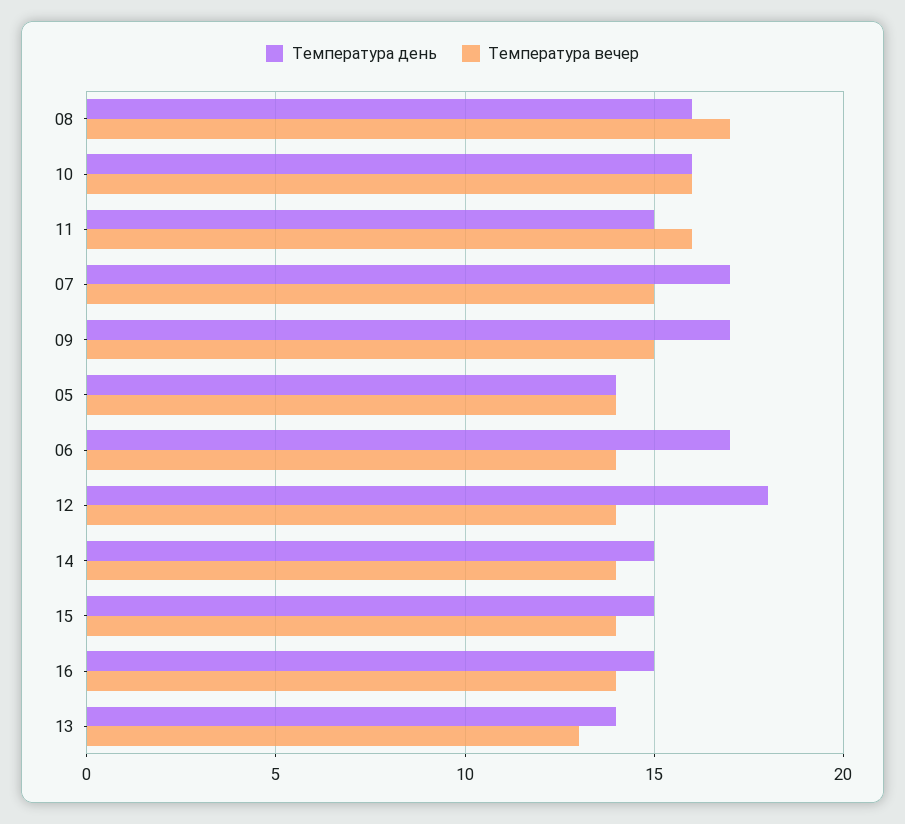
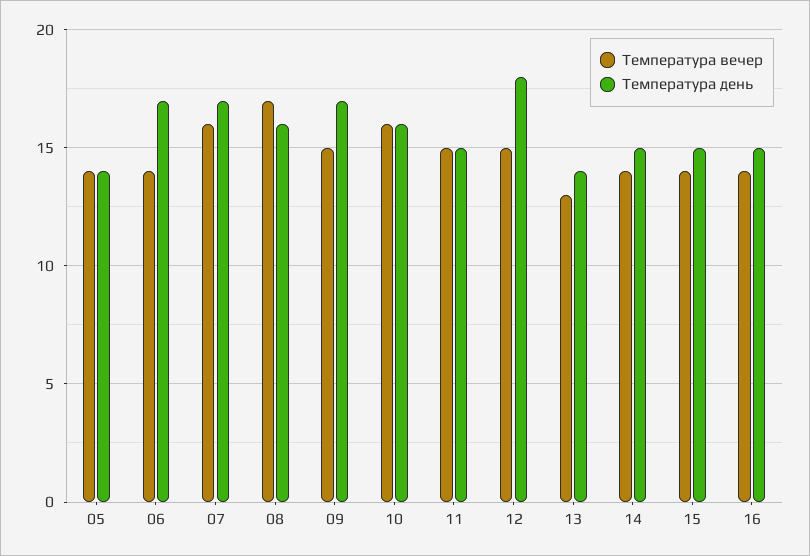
  {
    "Температура день": {
      "08": 16,
      "10": 16,
      "11": 15,
      "07": 17,
      "09": 17,
      "05": 14,
      "06": 17,
      "12": 18,
      "14": 15,
      "15": 15,
      "16": 15,
      "13": 14
    },
    "Температура вечер": {
      "08": 17,
      "10": 16,
-     "11": 16,
+     "11": 15,
-     "07": 15,
+     "07": 16,
      "09": 15,
      "05": 14,
      "06": 14,
-     "12": 14,
+     "12": 15,
      "14": 14,
      "15": 14,
      "16": 14,
      "13": 13
    }
  }

